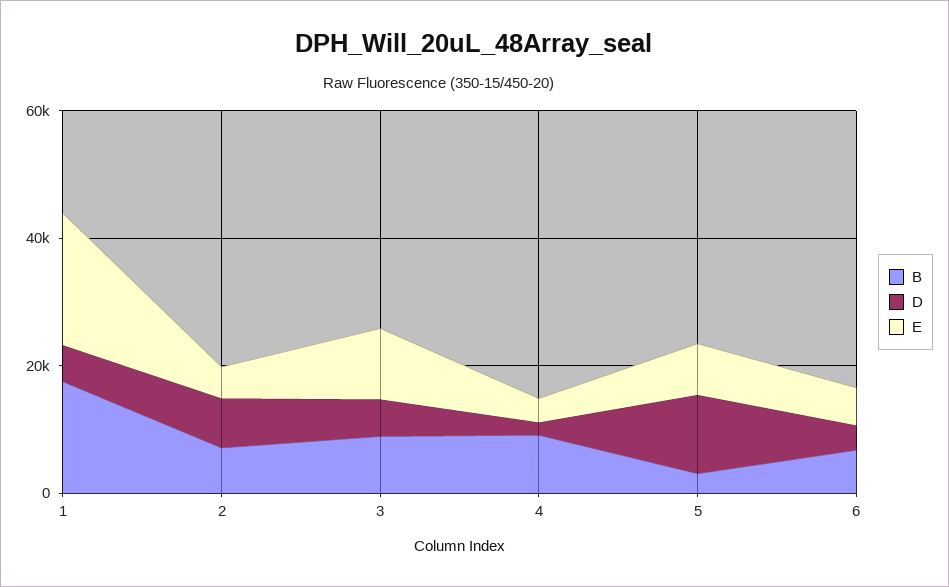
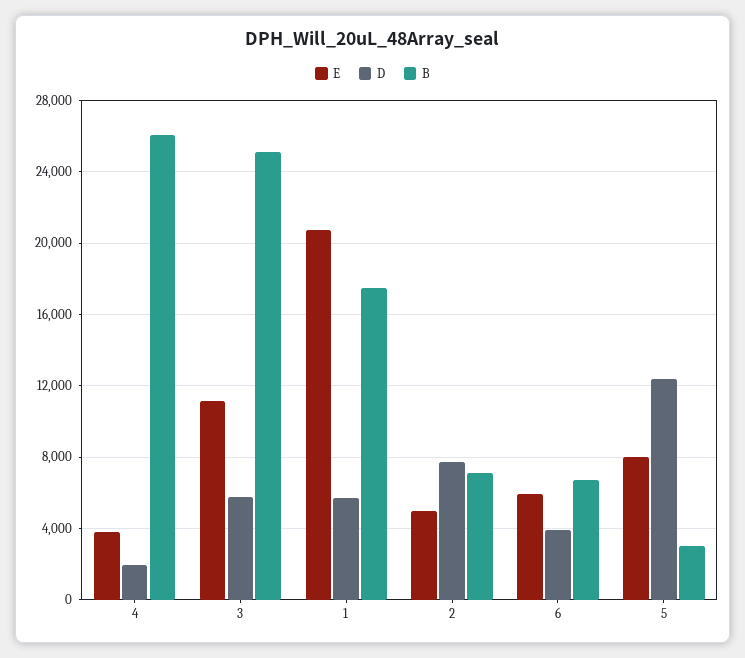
  {
    "B": {
      "1": 17500,
      "2": 7000,
-     "3": 10000,
+     "3": 25000,
-     "4": 10000,
+     "4": 26000,
      "5": 3000,
      "6": 6500
    },
    "D": {
      "1": 5500,
      "2": 7500,
      "3": 6000,
      "4": 2000,
      "5": 12500,
      "6": 4000
    },
    "E": {
      "1": 20500,
      "2": 5000,
      "3": 11000,
      "4": 4000,
      "5": 8000,
      "6": 6000
    }
  }

